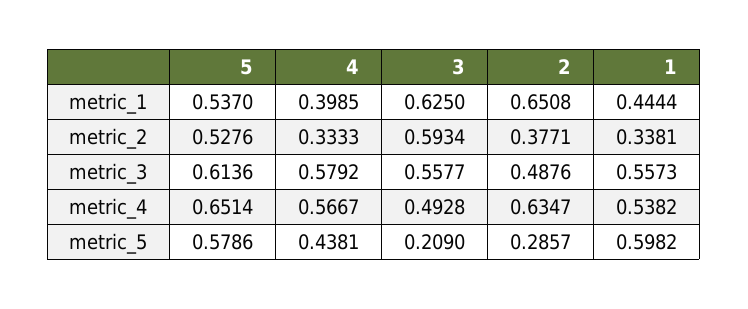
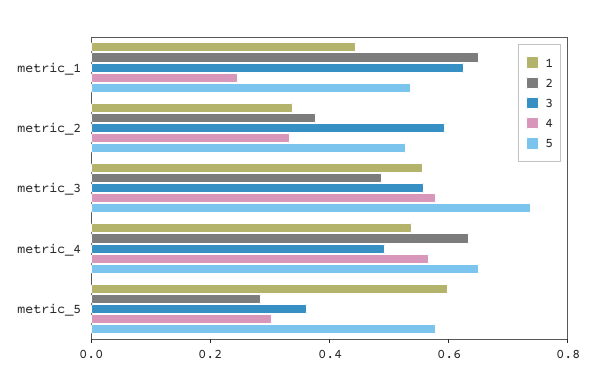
  {
    "5": {
      "metric_1": 0.537,
      "metric_2": 0.5276,
-     "metric_3": 0.6136,
+     "metric_3": 0.75,
      "metric_4": 0.6514,
      "metric_5": 0.5786
    },
    "4": {
-     "metric_1": 0.3985,
+     "metric_1": 0.25,
      "metric_2": 0.3333,
      "metric_3": 0.5792,
      "metric_4": 0.5667,
-     "metric_5": 0.4381
+     "metric_5": 0.3
    },
    "3": {
      "metric_1": 0.625,
      "metric_2": 0.5934,
      "metric_3": 0.5577,
      "metric_4": 0.4928,
-     "metric_5": 0.209
+     "metric_5": 0.35
    },
    "2": {
      "metric_1": 0.6508,
      "metric_2": 0.3771,
      "metric_3": 0.4876,
      "metric_4": 0.6347,
      "metric_5": 0.2857
    },
    "1": {
      "metric_1": 0.4444,
      "metric_2": 0.3381,
      "metric_3": 0.5573,
      "metric_4": 0.5382,
      "metric_5": 0.5982
    }
  }

